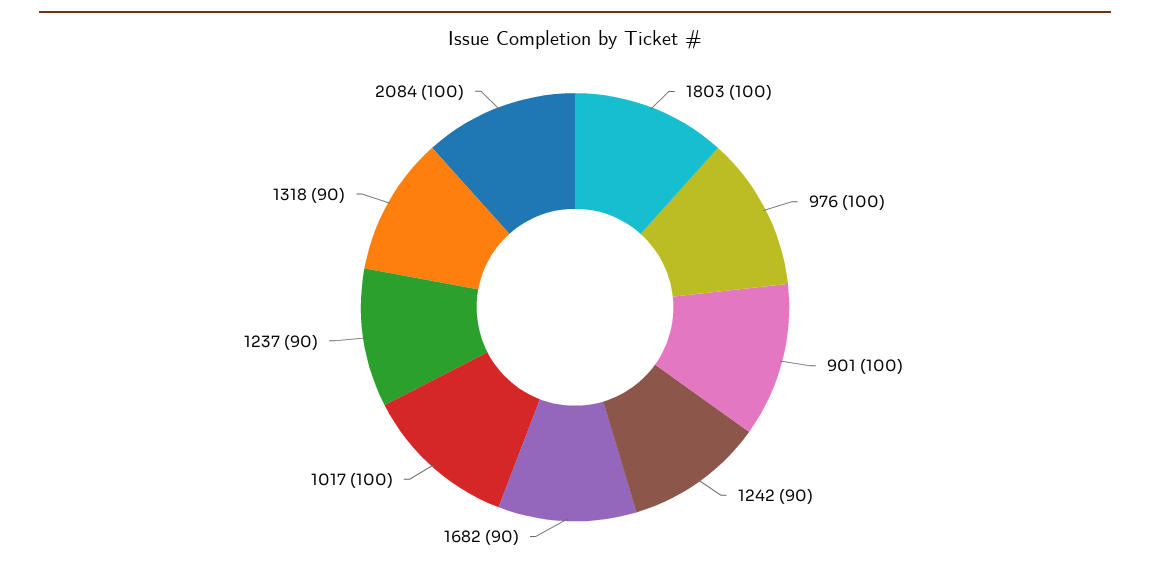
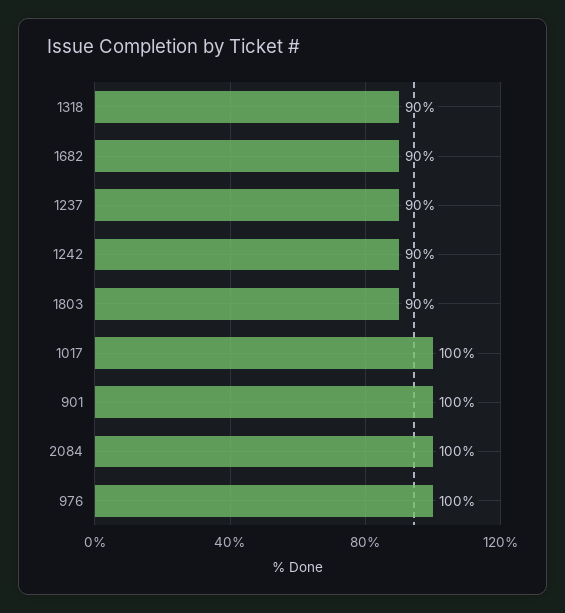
  {
-   "1803": 100,
+   "1803": 90,
    "976": 100,
    "901": 100,
    "1242": 90,
    "1682": 90,
    "1017": 100,
    "1237": 90,
    "1318": 90,
    "2084": 100
  }

